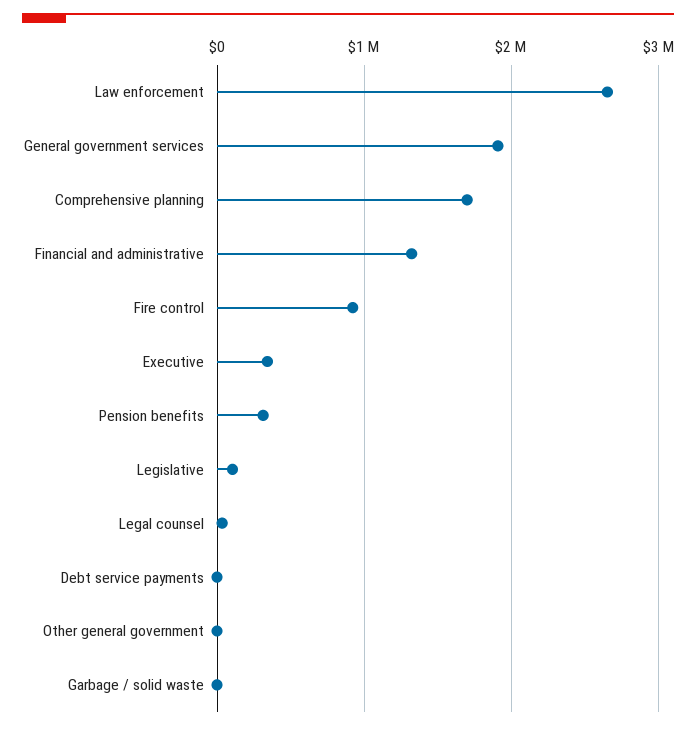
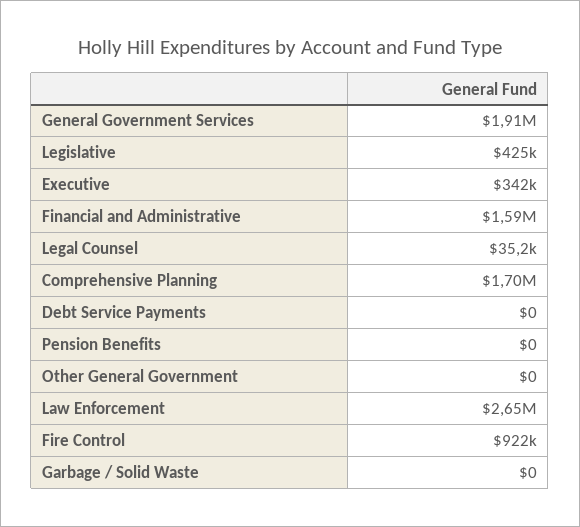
  {
    "Law enforcement": 2650000,
    "General government services": 1910000,
    "Comprehensive planning": 1700000,
-   "Financial and administrative": 1300000,
+   "Financial and administrative": 1590000,
    "Fire control": 922000,
    "Executive": 342000,
-   "Pension benefits": 300000,
+   "Pension benefits": 0,
-   "Legislative": 100000,
+   "Legislative": 425000,
    "Legal counsel": 35200,
    "Debt service payments": 0,
    "Other general government": 0,
    "Garbage / solid waste": 0
  }

